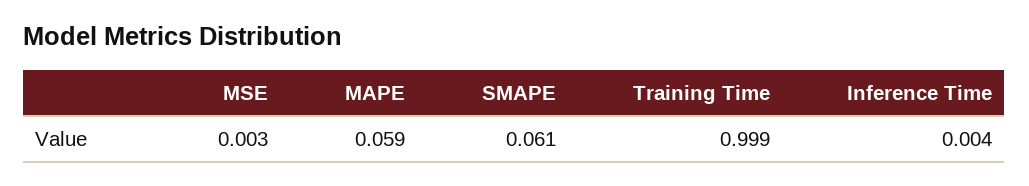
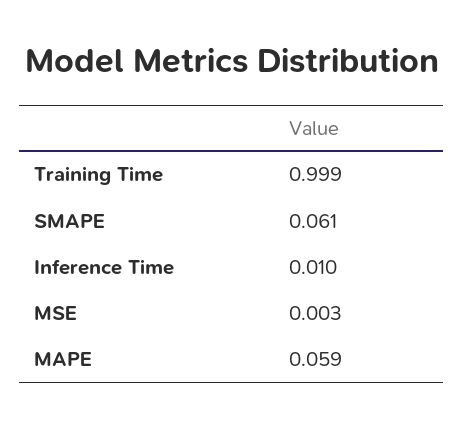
  {
    "MSE": 0.003,
    "MAPE": 0.059,
    "SMAPE": 0.061,
    "Training Time": 0.999,
-   "Inference Time": 0.004
+   "Inference Time": 0.01
  }

